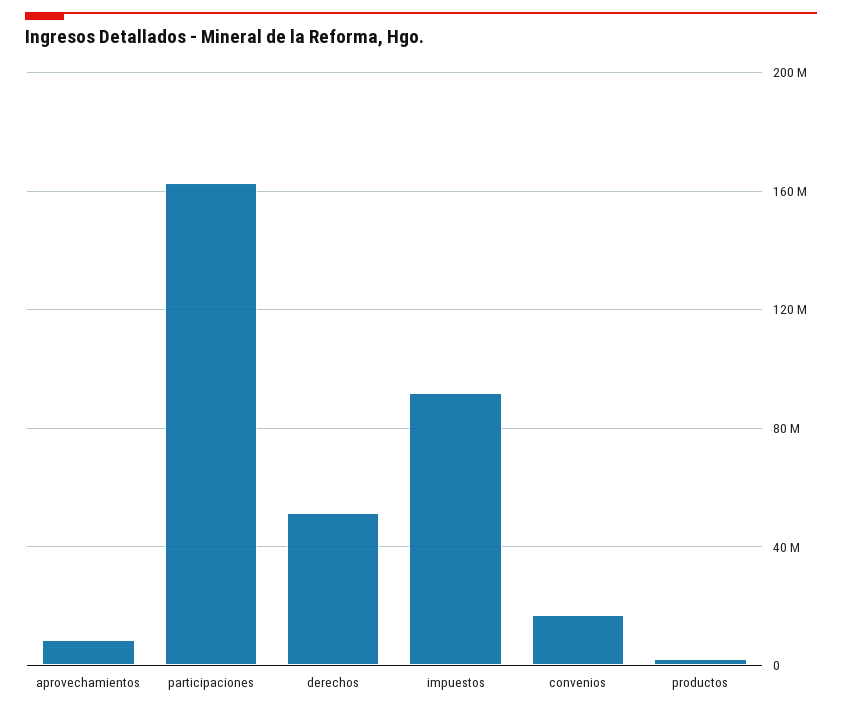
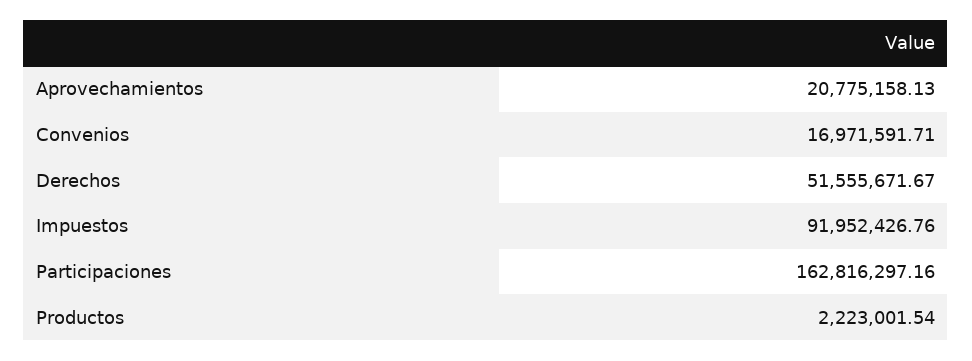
  {
-   "aprovechamientos": 10000000,
+   "aprovechamientos": 20775158.13,
    "participaciones": 162816297.16,
    "derechos": 51555671.67,
    "impuestos": 91952426.76,
    "convenios": 16971591.71,
    "productos": 2223001.54
  }

